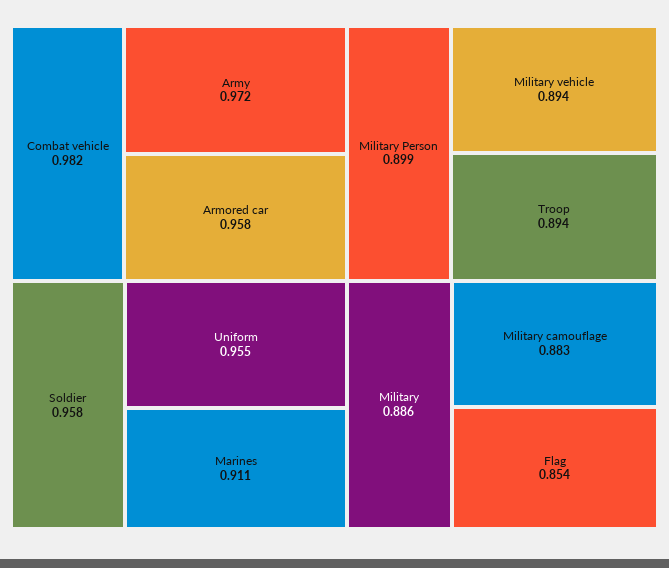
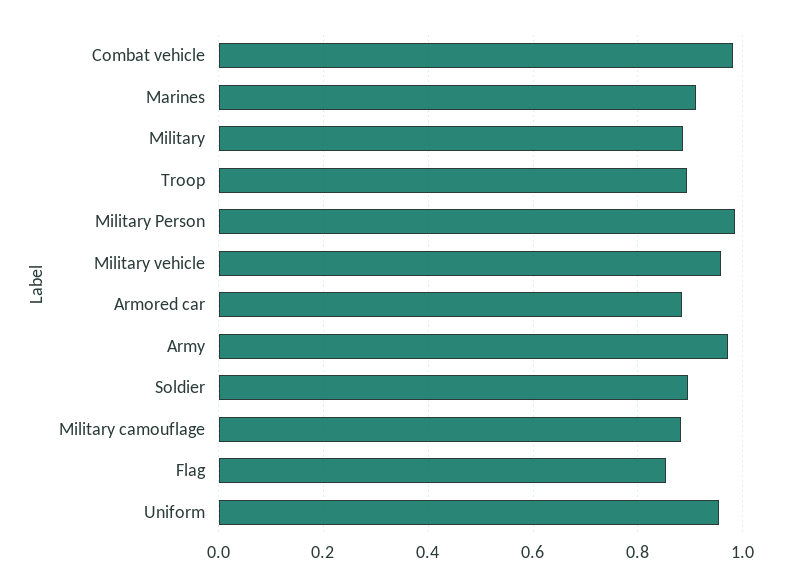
  {
    "Combat vehicle": 0.982,
    "Army": 0.972,
-   "Armored car": 0.958,
+   "Armored car": 0.88,
-   "Soldier": 0.958,
+   "Soldier": 0.9,
    "Uniform": 0.955,
    "Marines": 0.911,
-   "Military Person": 0.899,
+   "Military Person": 0.98,
-   "Military vehicle": 0.894,
+   "Military vehicle": 0.96,
    "Troop": 0.894,
    "Military": 0.886,
    "Military camouflage": 0.883,
    "Flag": 0.854
  }

